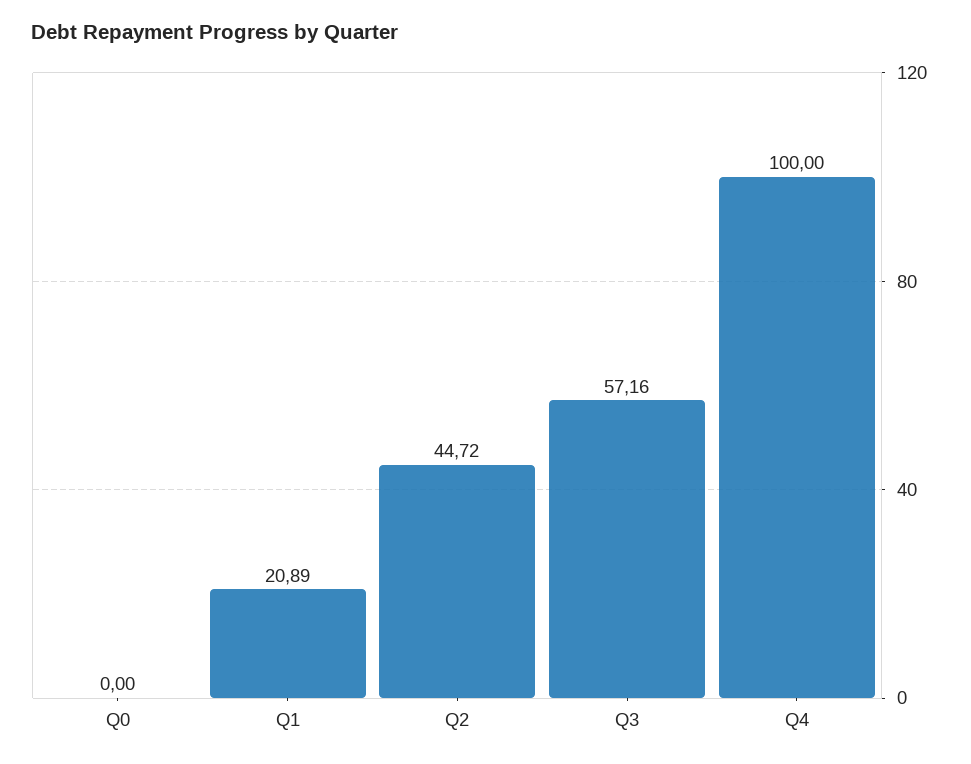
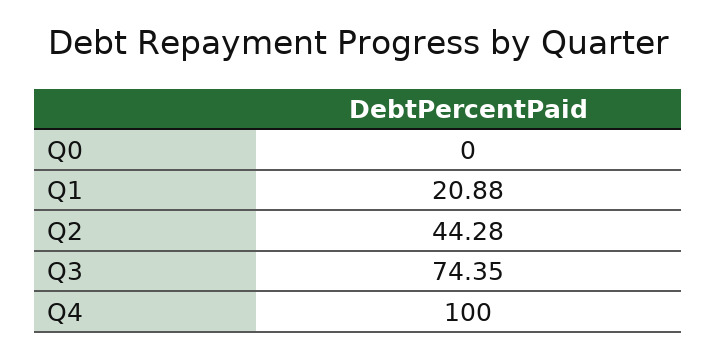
  {
    "Q0": 0,
-   "Q1": 20.89,
+   "Q1": 20.88,
-   "Q2": 44.72,
+   "Q2": 44.28,
-   "Q3": 57.16,
+   "Q3": 74.35,
    "Q4": 100
  }

